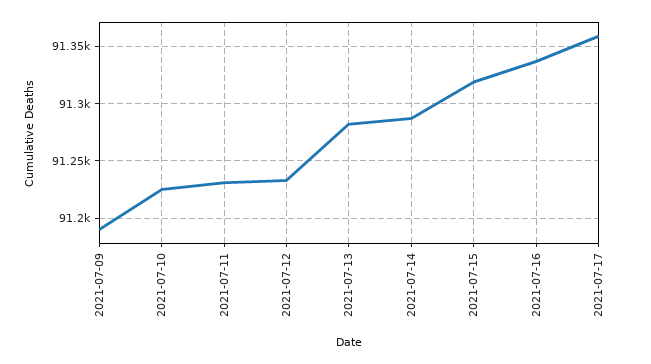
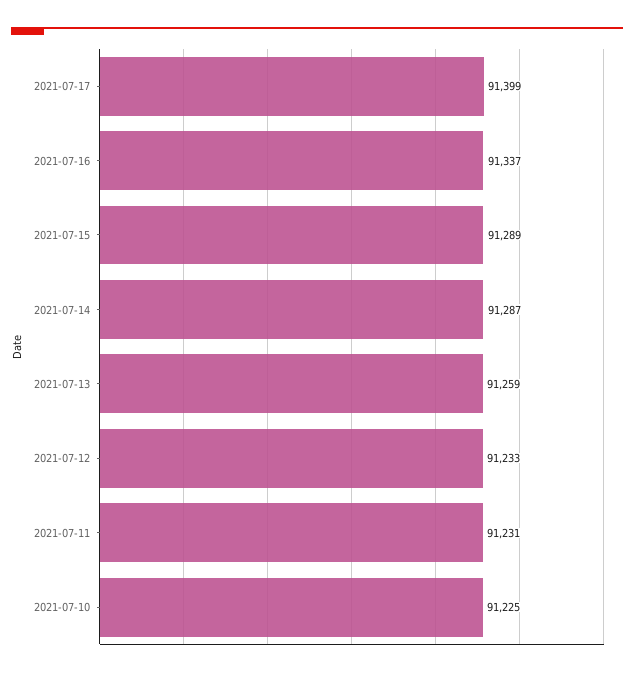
  {
-   "2021-07-09": 91190,
    "2021-07-10": 91225,
    "2021-07-11": 91231,
    "2021-07-12": 91233,
-   "2021-07-13": 91280,
+   "2021-07-13": 91259,
    "2021-07-14": 91287,
-   "2021-07-15": 91320,
+   "2021-07-15": 91289,
    "2021-07-16": 91337,
-   "2021-07-17": 91360
+   "2021-07-17": 91399
  }

